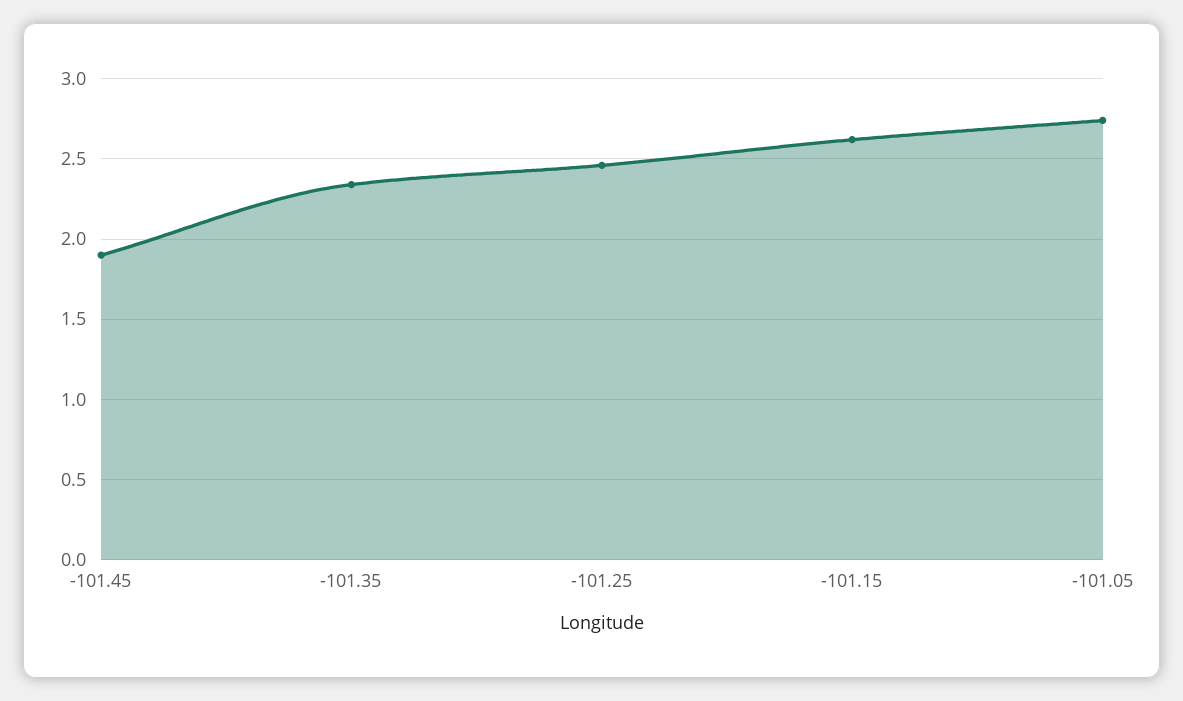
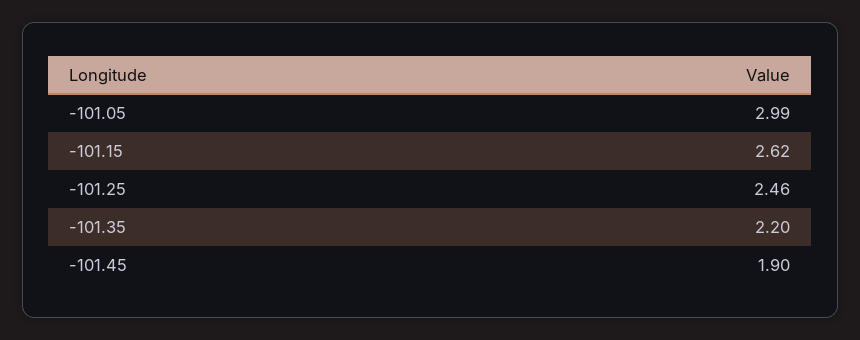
  {
    "-101.45": 1.9,
-   "-101.35": 2.35,
+   "-101.35": 2.2,
    "-101.25": 2.46,
    "-101.15": 2.62,
-   "-101.05": 2.75
+   "-101.05": 2.99
  }

